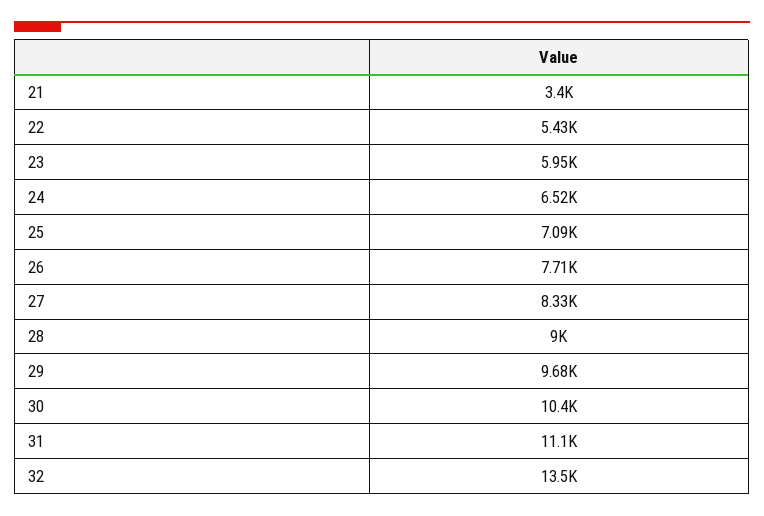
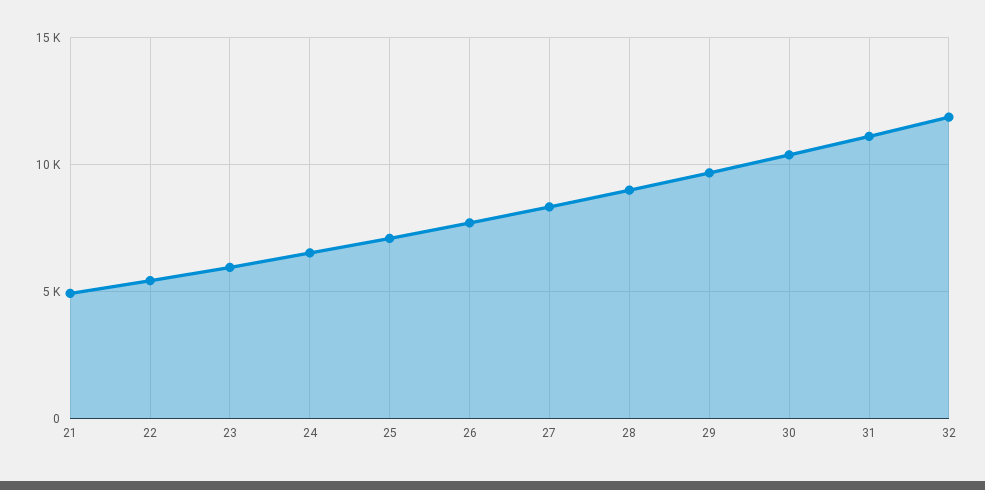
  {
-   "21": 3400,
+   "21": 5000,
    "22": 5430,
    "23": 5950,
    "24": 6520,
    "25": 7090,
    "26": 7710,
    "27": 8330,
    "28": 9000,
    "29": 9680,
    "30": 10400,
    "31": 11100,
-   "32": 13500
+   "32": 12000
  }

